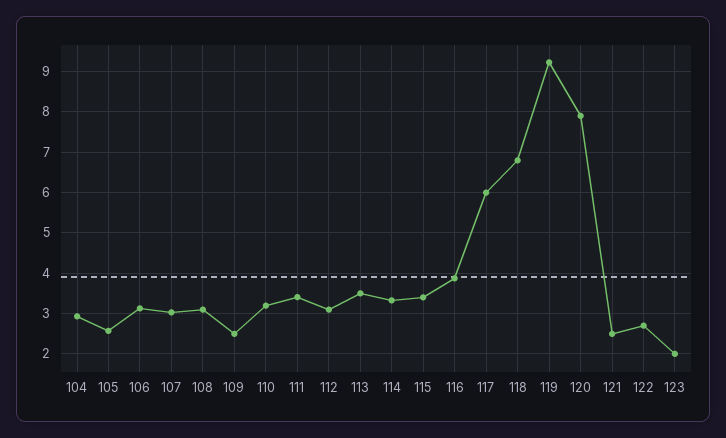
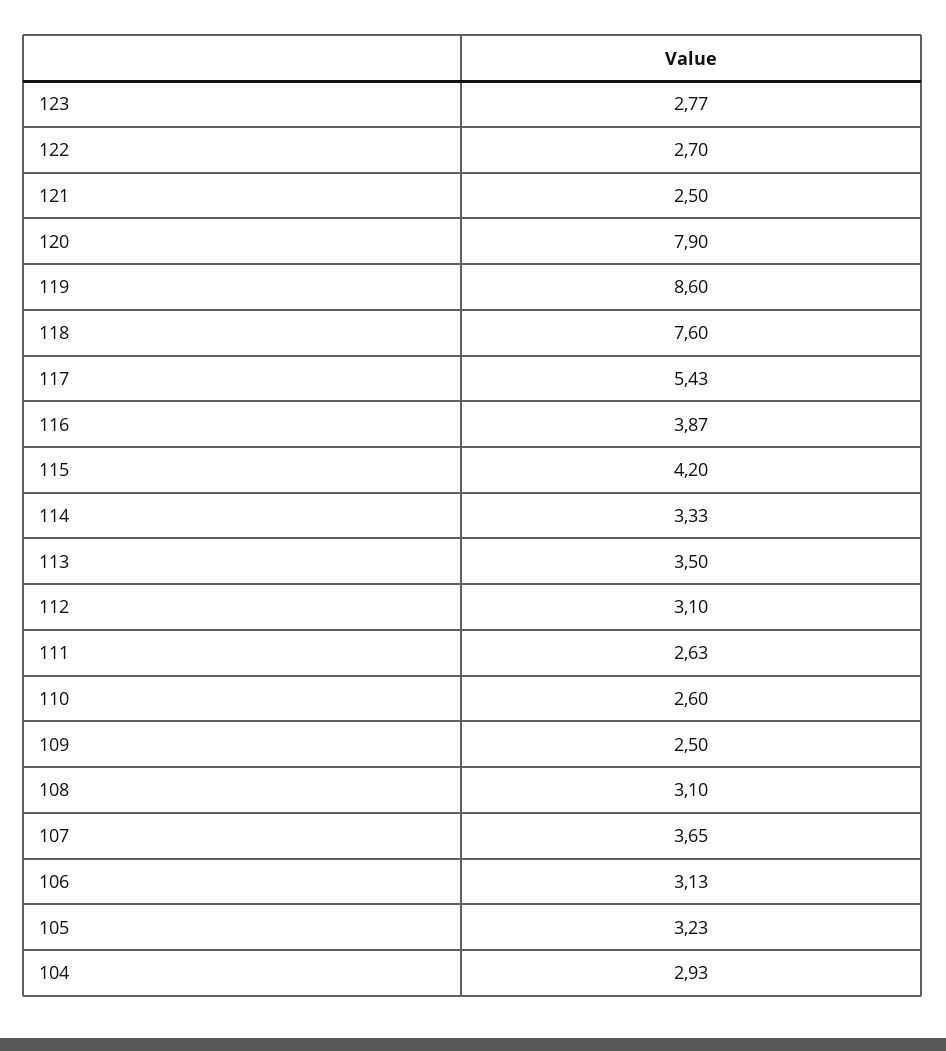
  {
    "104": 2.93,
-   "105": 2.6,
+   "105": 3.23,
    "106": 3.13,
-   "107": 3,
+   "107": 3.65,
    "108": 3.1,
    "109": 2.5,
-   "110": 3.2,
+   "110": 2.6,
-   "111": 3.4,
+   "111": 2.63,
    "112": 3.1,
    "113": 3.5,
    "114": 3.33,
-   "115": 3.4,
+   "115": 4.2,
    "116": 3.87,
-   "117": 6,
+   "117": 5.43,
-   "118": 6.8,
+   "118": 7.6,
-   "119": 9.2,
+   "119": 8.6,
    "120": 7.9,
    "121": 2.5,
    "122": 2.7,
-   "123": 2
+   "123": 2.77
  }

